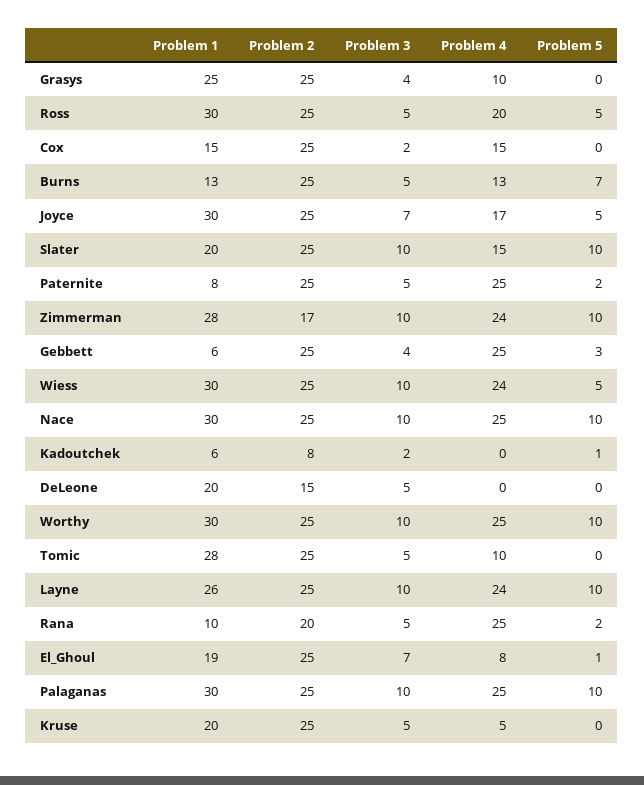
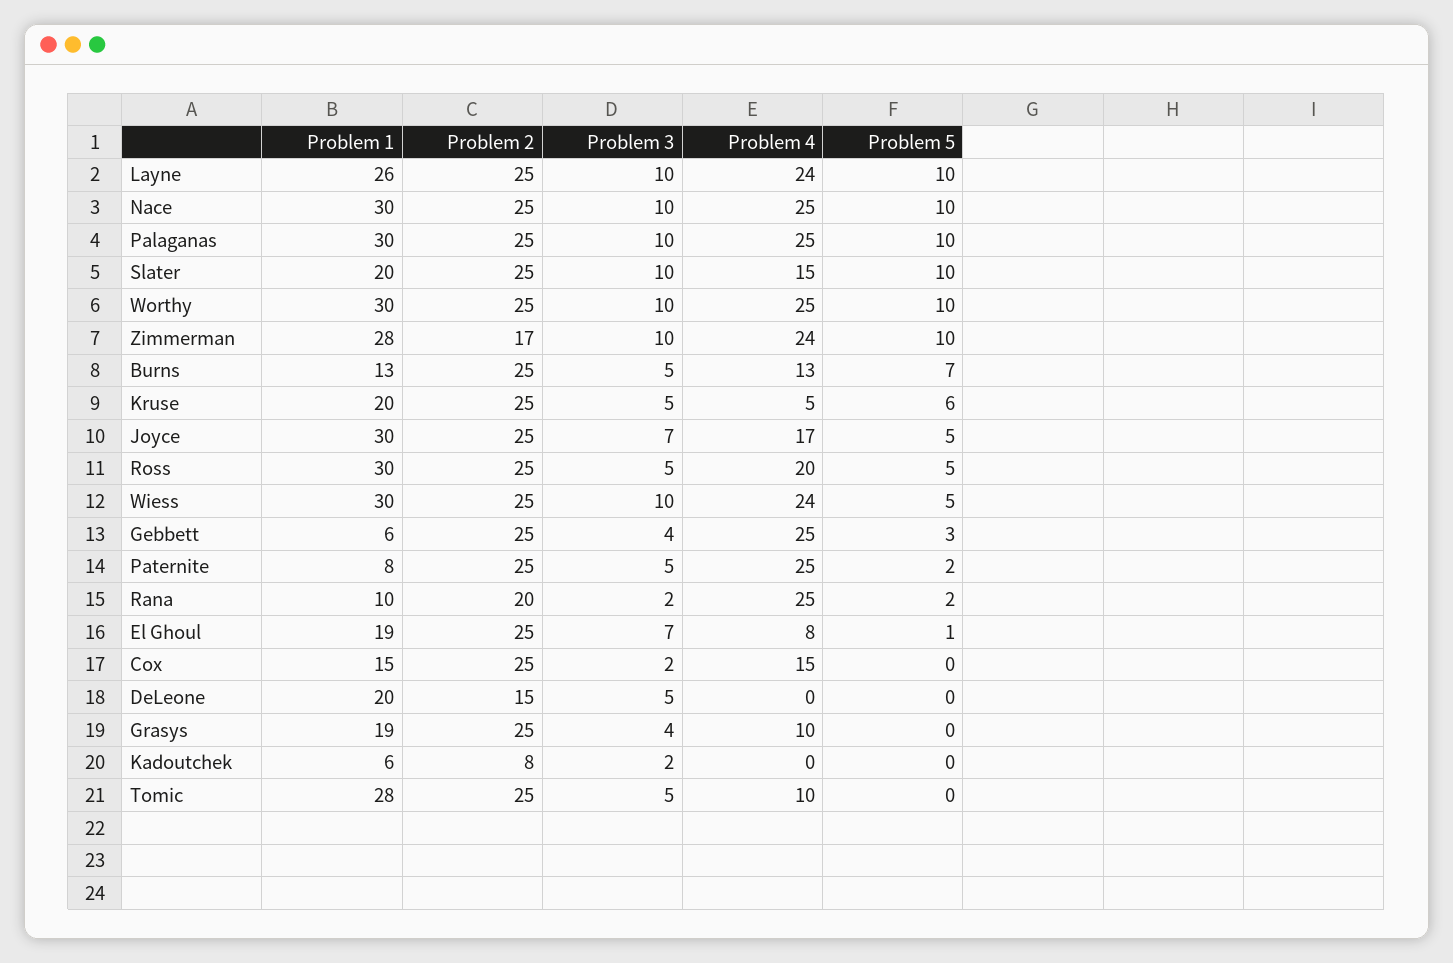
  {
    "Problem 1": {
-     "Grasys": 25,
+     "Grasys": 19,
      "Ross": 30,
      "Cox": 15,
      "Burns": 13,
      "Joyce": 30,
      "Slater": 20,
      "Paternite": 8,
      "Zimmerman": 28,
      "Gebbett": 6,
      "Wiess": 30,
      "Nace": 30,
      "Kadoutchek": 6,
      "DeLeone": 20,
      "Worthy": 30,
      "Tomic": 28,
      "Layne": 26,
      "Rana": 10,
      "El_Ghoul": 19,
      "Palaganas": 30,
      "Kruse": 20
    },
    "Problem 2": {
      "Grasys": 25,
      "Ross": 25,
      "Cox": 25,
      "Burns": 25,
      "Joyce": 25,
      "Slater": 25,
      "Paternite": 25,
      "Zimmerman": 17,
      "Gebbett": 25,
      "Wiess": 25,
      "Nace": 25,
      "Kadoutchek": 8,
      "DeLeone": 15,
      "Worthy": 25,
      "Tomic": 25,
      "Layne": 25,
      "Rana": 20,
      "El_Ghoul": 25,
      "Palaganas": 25,
      "Kruse": 25
    },
    "Problem 3": {
      "Grasys": 4,
      "Ross": 5,
      "Cox": 2,
      "Burns": 5,
      "Joyce": 7,
      "Slater": 10,
      "Paternite": 5,
      "Zimmerman": 10,
      "Gebbett": 4,
      "Wiess": 10,
      "Nace": 10,
      "Kadoutchek": 2,
      "DeLeone": 5,
      "Worthy": 10,
      "Tomic": 5,
      "Layne": 10,
-     "Rana": 5,
+     "Rana": 2,
      "El_Ghoul": 7,
      "Palaganas": 10,
      "Kruse": 5
    },
    "Problem 4": {
      "Grasys": 10,
      "Ross": 20,
      "Cox": 15,
      "Burns": 13,
      "Joyce": 17,
      "Slater": 15,
      "Paternite": 25,
      "Zimmerman": 24,
      "Gebbett": 25,
      "Wiess": 24,
      "Nace": 25,
      "Kadoutchek": 0,
      "DeLeone": 0,
      "Worthy": 25,
      "Tomic": 10,
      "Layne": 24,
      "Rana": 25,
      "El_Ghoul": 8,
      "Palaganas": 25,
      "Kruse": 5
    },
    "Problem 5": {
      "Grasys": 0,
      "Ross": 5,
      "Cox": 0,
      "Burns": 7,
      "Joyce": 5,
      "Slater": 10,
      "Paternite": 2,
      "Zimmerman": 10,
      "Gebbett": 3,
      "Wiess": 5,
      "Nace": 10,
-     "Kadoutchek": 1,
+     "Kadoutchek": 0,
      "DeLeone": 0,
      "Worthy": 10,
      "Tomic": 0,
      "Layne": 10,
      "Rana": 2,
      "El_Ghoul": 1,
      "Palaganas": 10,
-     "Kruse": 0
+     "Kruse": 6
    }
  }

